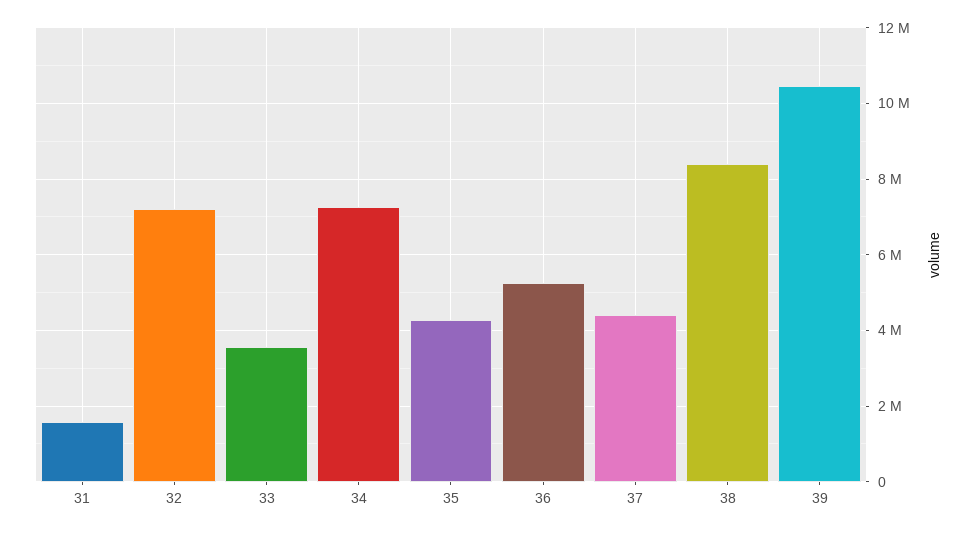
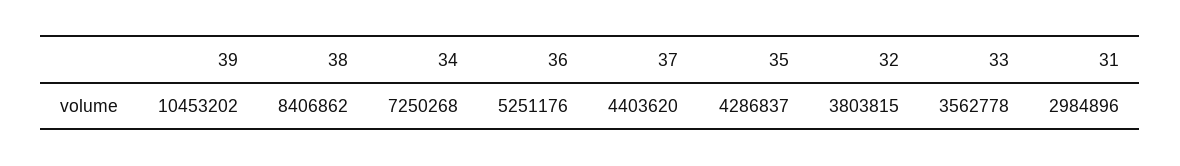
  {
-   "31": 1600000,
+   "31": 2984896,
-   "32": 7200000,
+   "32": 3803815,
    "33": 3562778,
    "34": 7250268,
    "35": 4286837,
    "36": 5251176,
    "37": 4403620,
    "38": 8406862,
    "39": 10453202
  }

